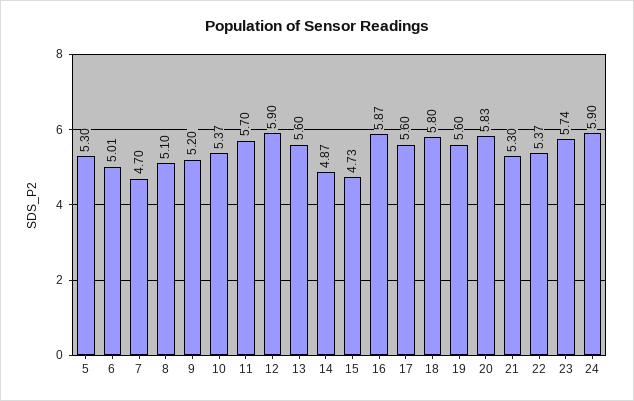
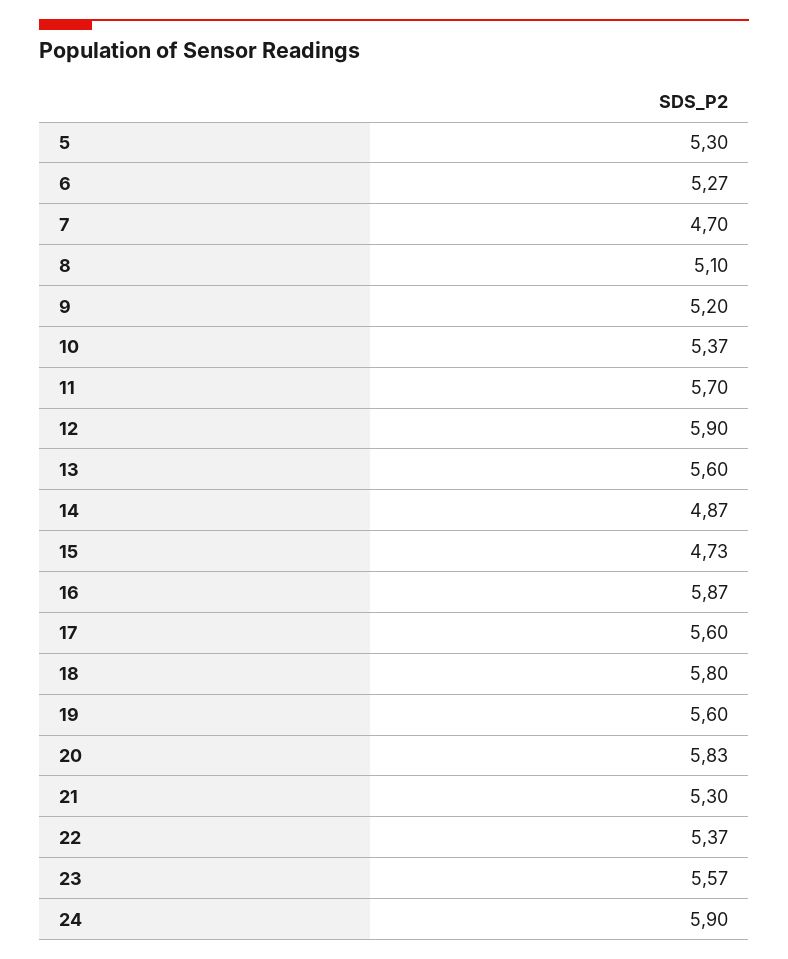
  {
    "5": 5.3,
-   "6": 5.01,
+   "6": 5.27,
    "7": 4.7,
    "8": 5.1,
    "9": 5.2,
    "10": 5.37,
    "11": 5.7,
    "12": 5.9,
    "13": 5.6,
    "14": 4.87,
    "15": 4.73,
    "16": 5.87,
    "17": 5.6,
    "18": 5.8,
    "19": 5.6,
    "20": 5.83,
    "21": 5.3,
    "22": 5.37,
-   "23": 5.74,
+   "23": 5.57,
    "24": 5.9
  }

